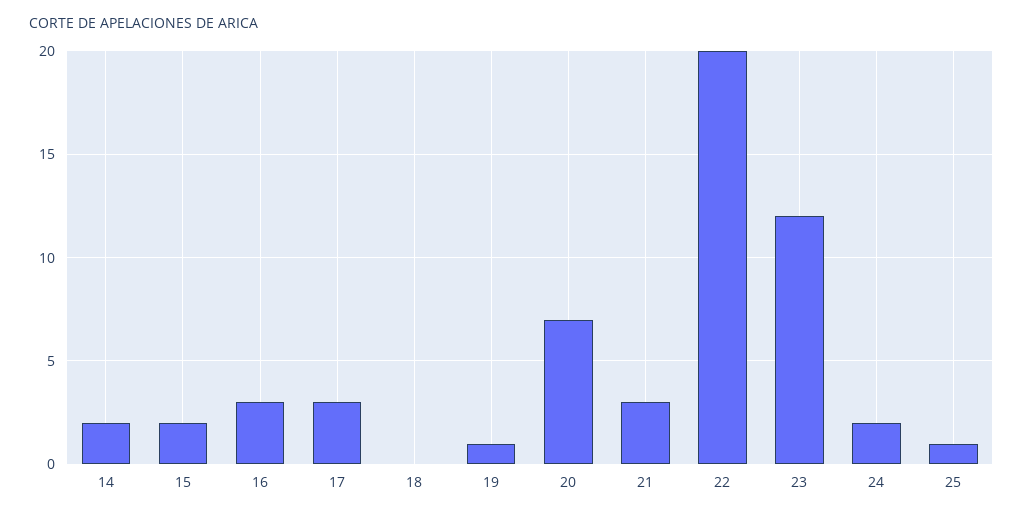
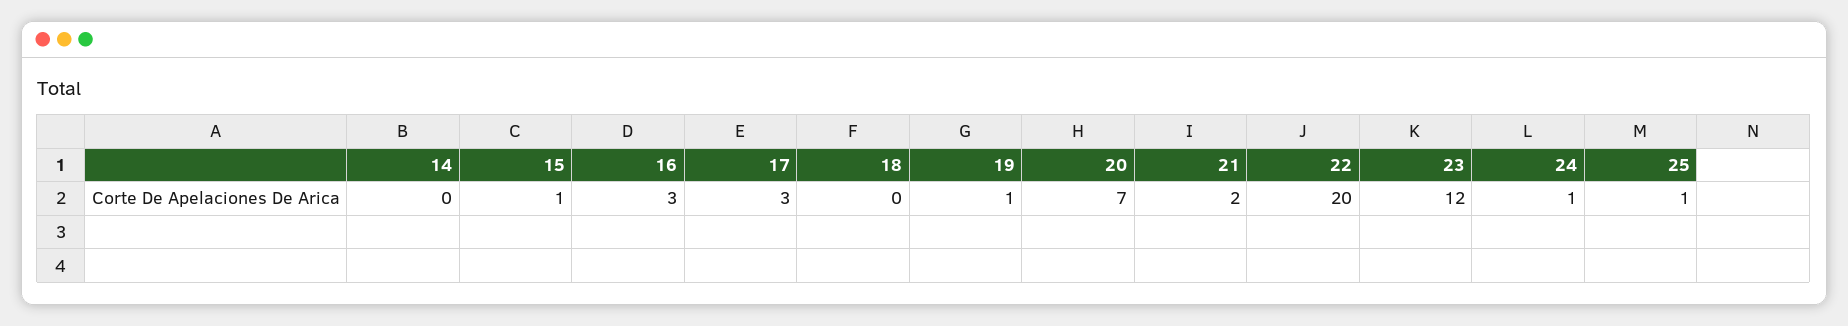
  {
-   "14": 2,
+   "14": 0,
-   "15": 2,
+   "15": 1,
    "16": 3,
    "17": 3,
    "18": 0,
    "19": 1,
    "20": 7,
-   "21": 3,
+   "21": 2,
    "22": 20,
    "23": 12,
-   "24": 2,
+   "24": 1,
    "25": 1
  }

